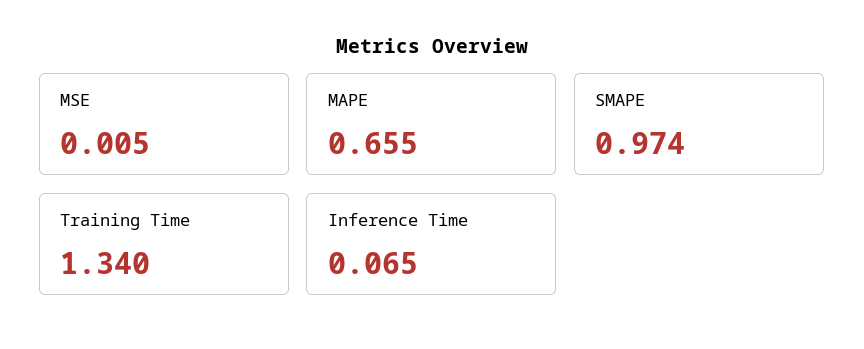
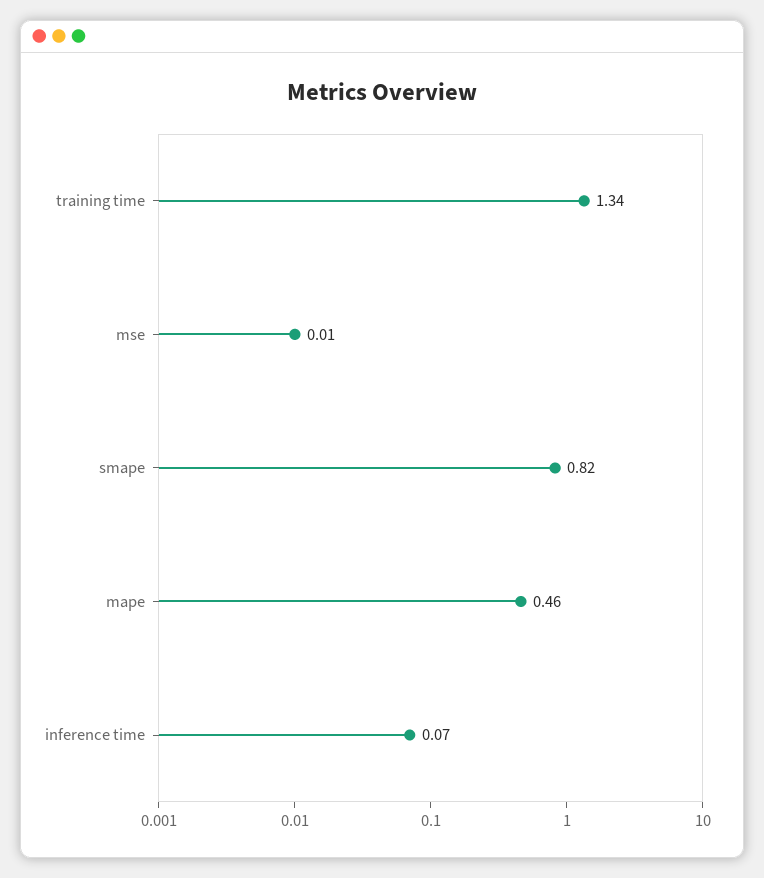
  {
    "MSE": 0.005,
-   "MAPE": 0.655,
+   "MAPE": 0.46,
-   "SMAPE": 0.974,
+   "SMAPE": 0.82,
    "Training Time": 1.34,
    "Inference Time": 0.065
  }

